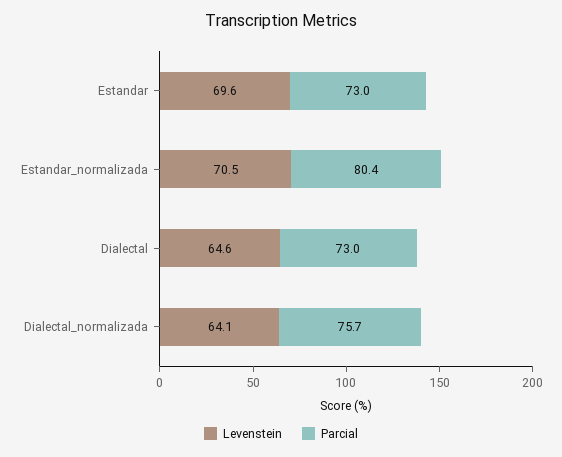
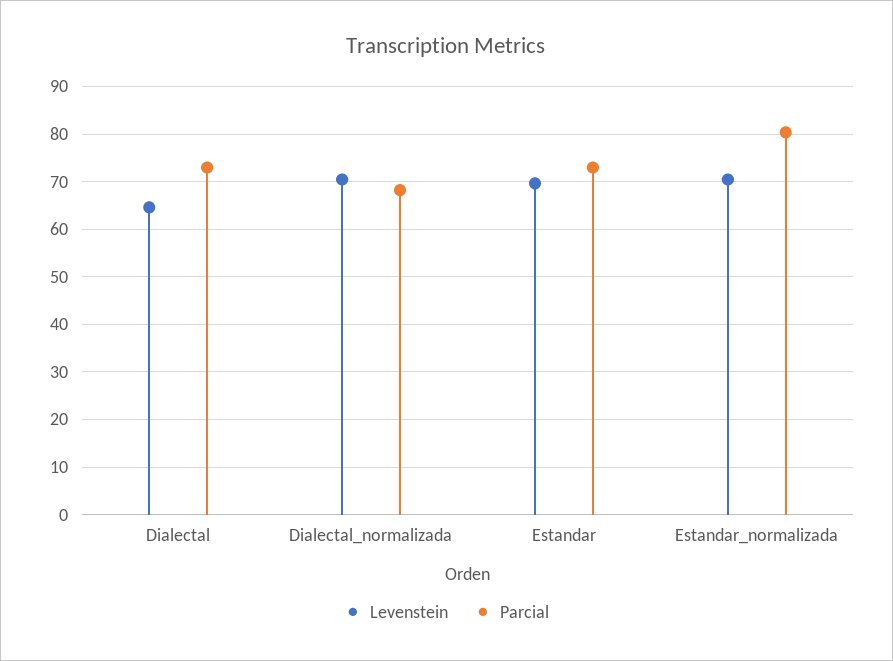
  {
    "Levenstein": {
      "Estandar": 69.6,
      "Estandar_normalizada": 70.5,
      "Dialectal": 64.6,
-     "Dialectal_normalizada": 64.1
+     "Dialectal_normalizada": 70
    },
    "Parcial": {
      "Estandar": 73,
      "Estandar_normalizada": 80.4,
      "Dialectal": 73,
-     "Dialectal_normalizada": 75.7
+     "Dialectal_normalizada": 68
    }
  }

